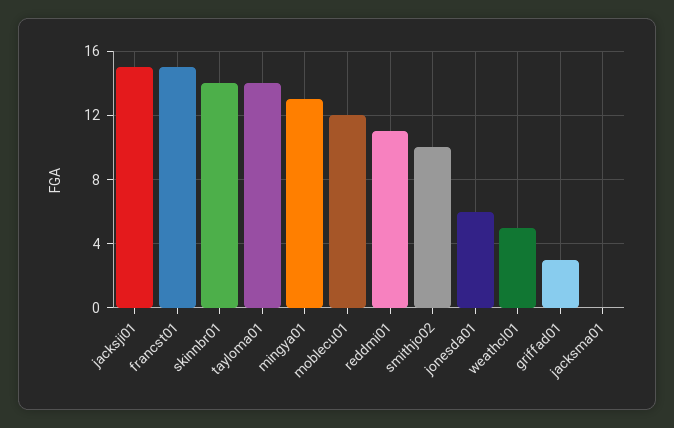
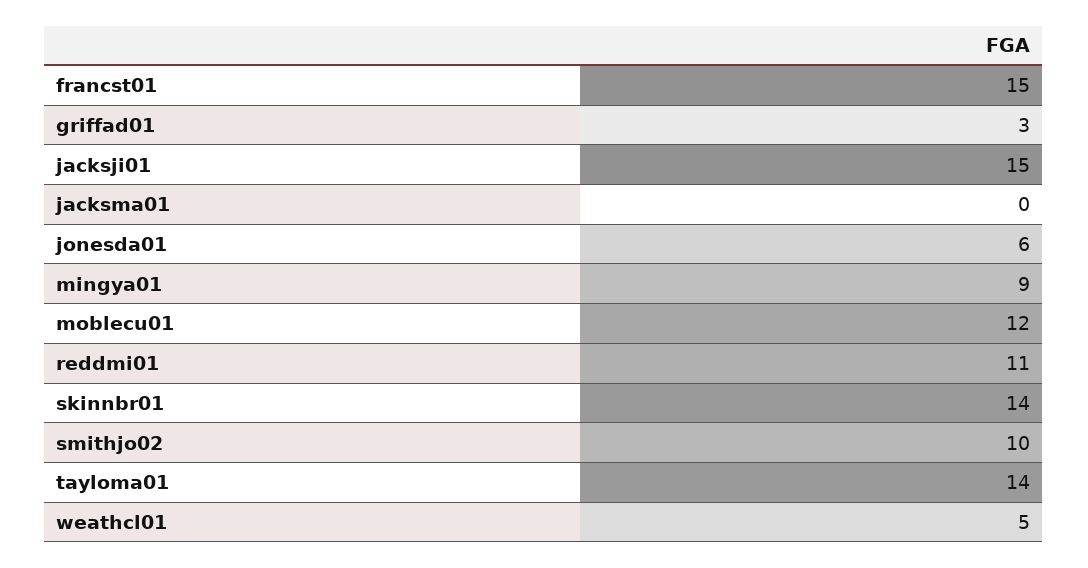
  {
    "jacksji01": 15,
    "francst01": 15,
    "skinnbr01": 14,
    "tayloma01": 14,
-   "mingya01": 13,
+   "mingya01": 9,
    "moblecu01": 12,
    "reddmi01": 11,
    "smithjo02": 10,
    "jonesda01": 6,
    "weathcl01": 5,
    "griffad01": 3,
    "jacksma01": 0
  }

